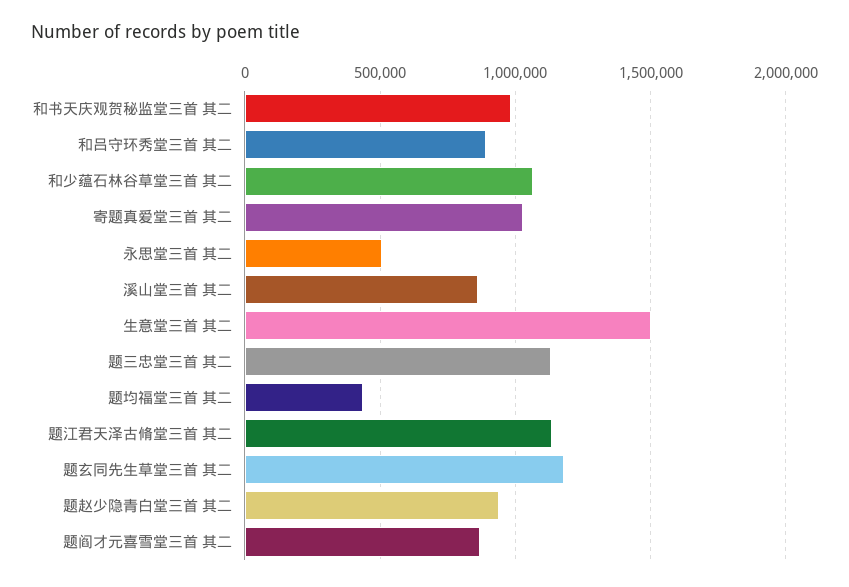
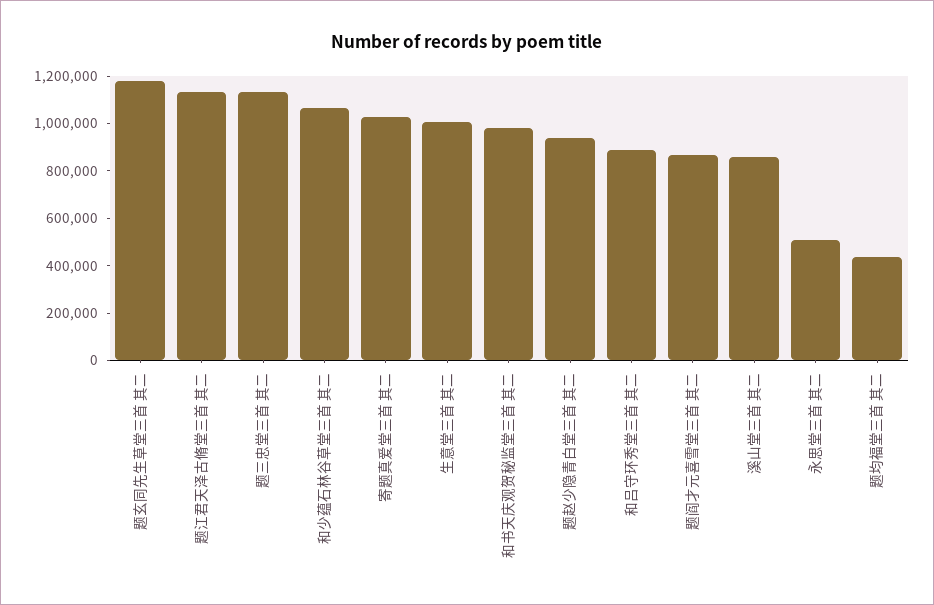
  {
    "和书天庆观贺秘监堂三首 其二": 1000000,
    "和吕守环秀堂三首 其二": 900000,
    "和少蕴石林谷草堂三首 其二": 1050000,
    "寄题真爱堂三首 其二": 1050000,
    "永思堂三首 其二": 500000,
    "溪山堂三首 其二": 850000,
-   "生意堂三首 其二": 1500000,
+   "生意堂三首 其二": 1000000,
    "题三忠堂三首 其二": 1150000,
    "题均福堂三首 其二": 450000,
    "题江君天泽古脩堂三首 其二": 1150000,
    "题玄同先生草堂三首 其二": 1200000,
    "题赵少隐青白堂三首 其二": 950000,
    "题阎才元喜雪堂三首 其二": 850000
  }

